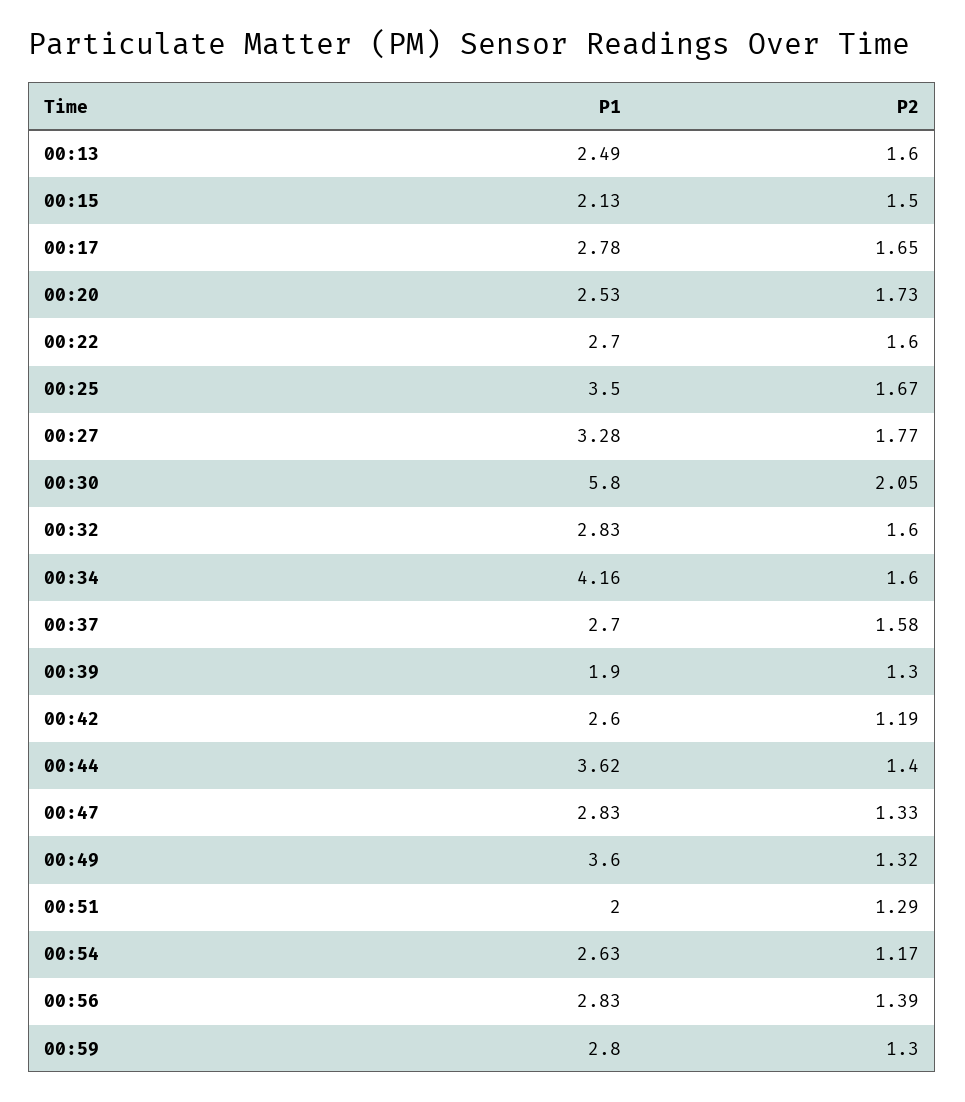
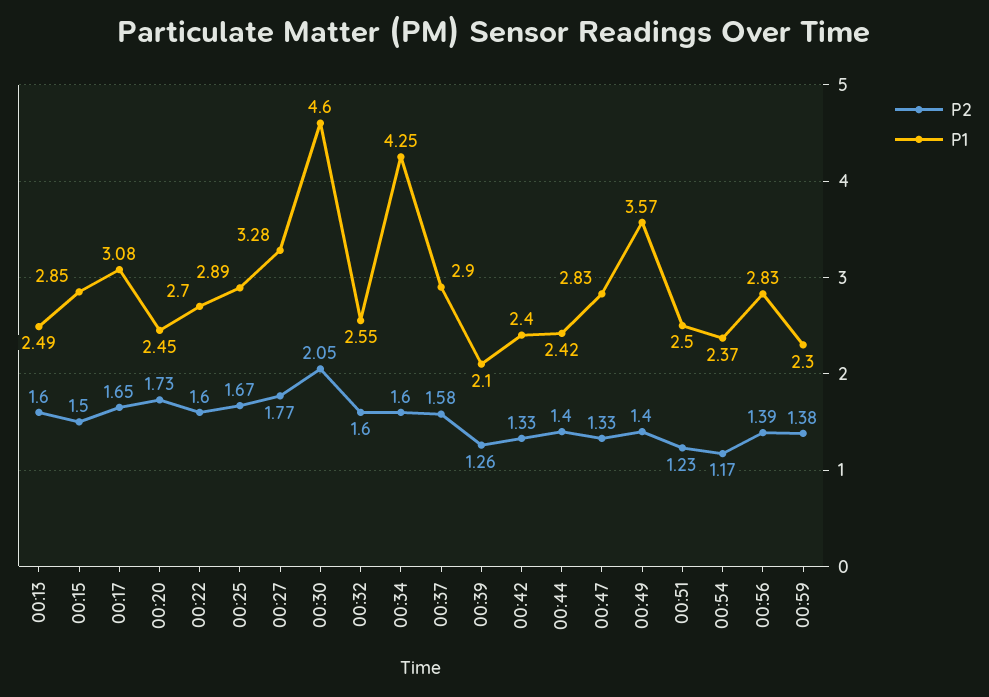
  {
    "P1": {
      "00:13": 2.49,
-     "00:15": 2.13,
+     "00:15": 2.85,
-     "00:17": 2.78,
+     "00:17": 3.08,
-     "00:20": 2.53,
+     "00:20": 2.45,
      "00:22": 2.7,
-     "00:25": 3.5,
+     "00:25": 2.89,
      "00:27": 3.28,
-     "00:30": 5.8,
+     "00:30": 4.6,
-     "00:32": 2.83,
+     "00:32": 2.55,
-     "00:34": 4.16,
+     "00:34": 4.25,
-     "00:37": 2.7,
+     "00:37": 2.9,
-     "00:39": 1.9,
+     "00:39": 2.1,
-     "00:42": 2.6,
+     "00:42": 2.4,
-     "00:44": 3.62,
+     "00:44": 2.42,
      "00:47": 2.83,
-     "00:49": 3.6,
+     "00:49": 3.57,
-     "00:51": 2,
+     "00:51": 2.5,
-     "00:54": 2.63,
+     "00:54": 2.37,
      "00:56": 2.83,
-     "00:59": 2.8
+     "00:59": 2.3
    },
    "P2": {
      "00:13": 1.6,
      "00:15": 1.5,
      "00:17": 1.65,
      "00:20": 1.73,
      "00:22": 1.6,
      "00:25": 1.67,
      "00:27": 1.77,
      "00:30": 2.05,
      "00:32": 1.6,
      "00:34": 1.6,
      "00:37": 1.58,
-     "00:39": 1.3,
+     "00:39": 1.26,
-     "00:42": 1.19,
+     "00:42": 1.33,
      "00:44": 1.4,
      "00:47": 1.33,
-     "00:49": 1.32,
+     "00:49": 1.4,
-     "00:51": 1.29,
+     "00:51": 1.23,
      "00:54": 1.17,
      "00:56": 1.39,
-     "00:59": 1.3
+     "00:59": 1.38
    }
  }

